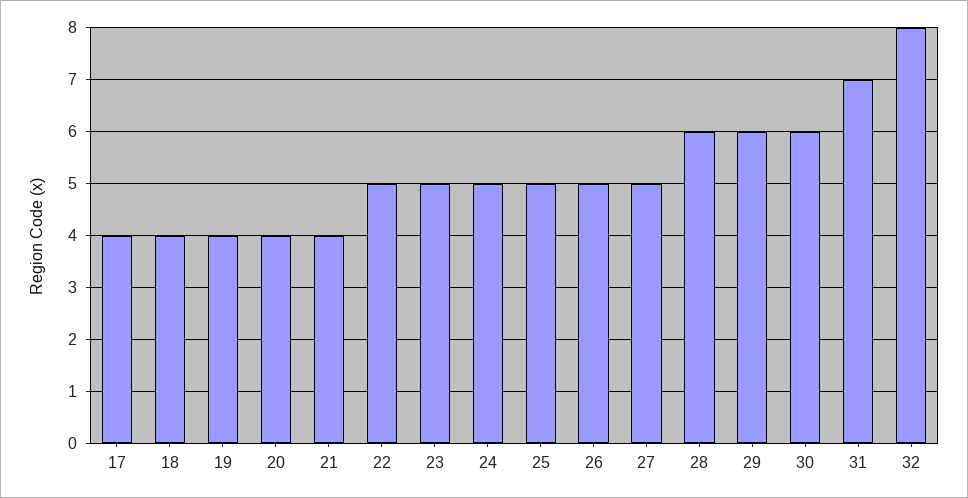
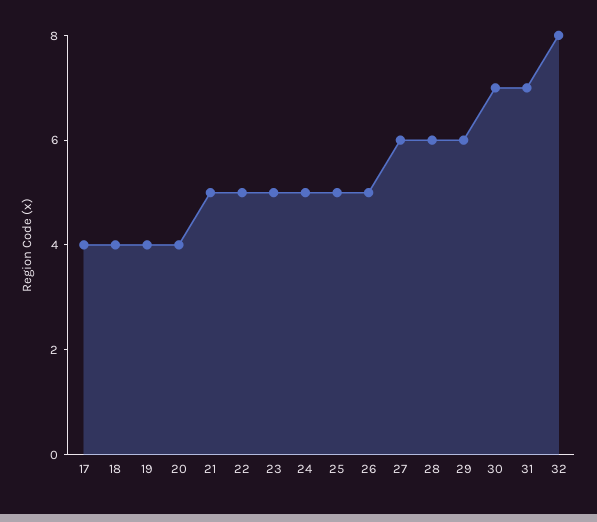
  {
    "17": 4,
    "18": 4,
    "19": 4,
    "20": 4,
-   "21": 4,
+   "21": 5,
    "22": 5,
    "23": 5,
    "24": 5,
    "25": 5,
    "26": 5,
-   "27": 5,
+   "27": 6,
    "28": 6,
    "29": 6,
-   "30": 6,
+   "30": 7,
    "31": 7,
    "32": 8
  }

